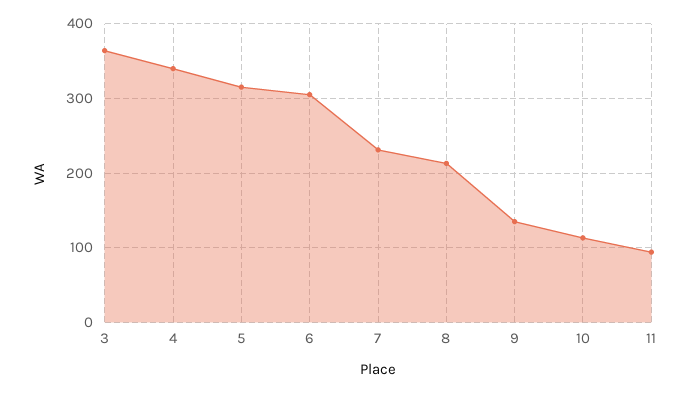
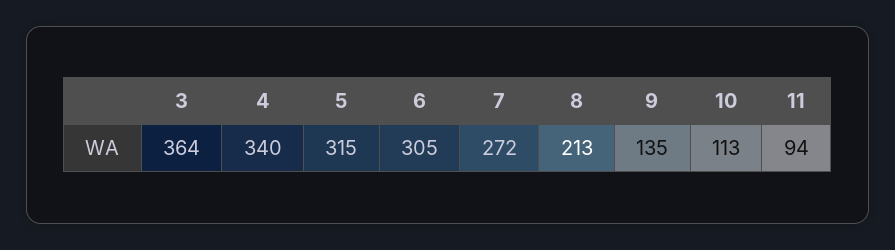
  {
    "3": 364,
    "4": 340,
    "5": 315,
    "6": 305,
-   "7": 230,
+   "7": 272,
    "8": 213,
    "9": 135,
    "10": 113,
    "11": 94
  }

